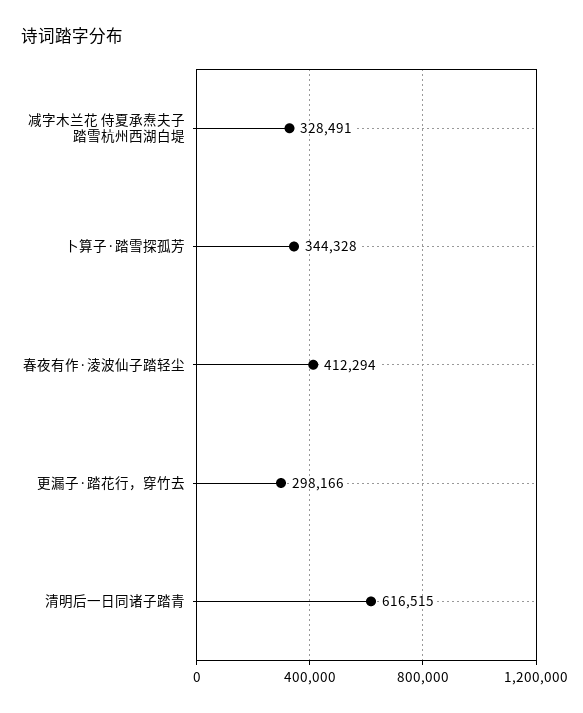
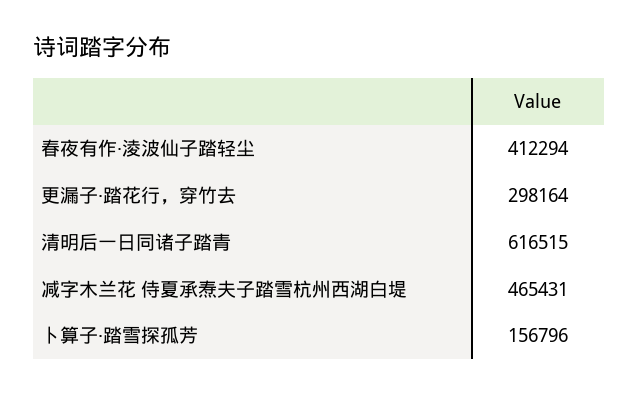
  {
-   "减字木兰花 侍夏承焘夫子踏雪杭州西湖白堤": 328491,
+   "减字木兰花 侍夏承焘夫子踏雪杭州西湖白堤": 465431,
-   "卜算子·踏雪探孤芳": 344328,
+   "卜算子·踏雪探孤芳": 156796,
    "春夜有作·淩波仙子踏轻尘": 412294,
-   "更漏子·踏花行，穿竹去": 298166,
+   "更漏子·踏花行，穿竹去": 298164,
    "清明后一日同诸子踏青": 616515
  }

